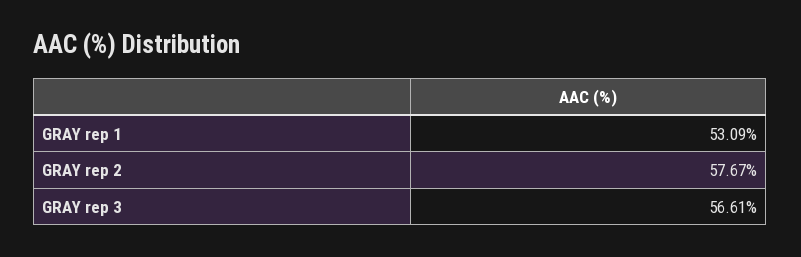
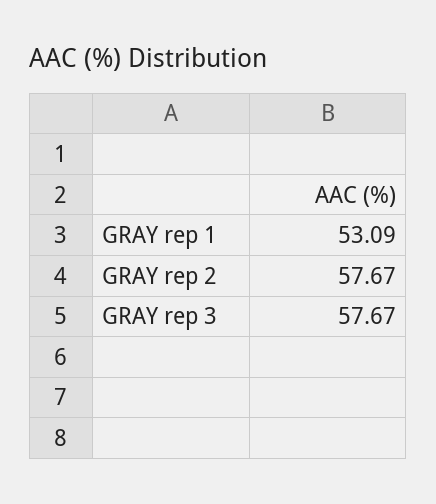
  {
    "GRAY rep 1": 53.09,
    "GRAY rep 2": 57.67,
-   "GRAY rep 3": 56.61
+   "GRAY rep 3": 57.67
  }

